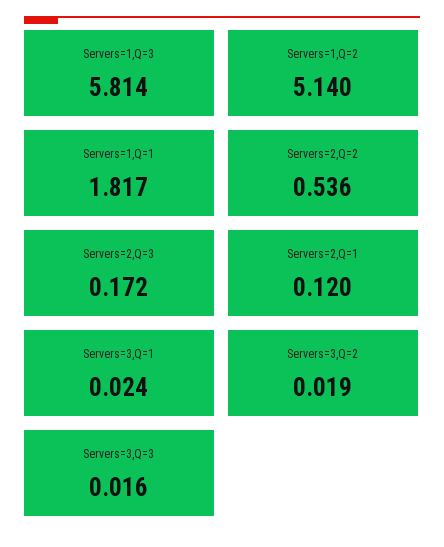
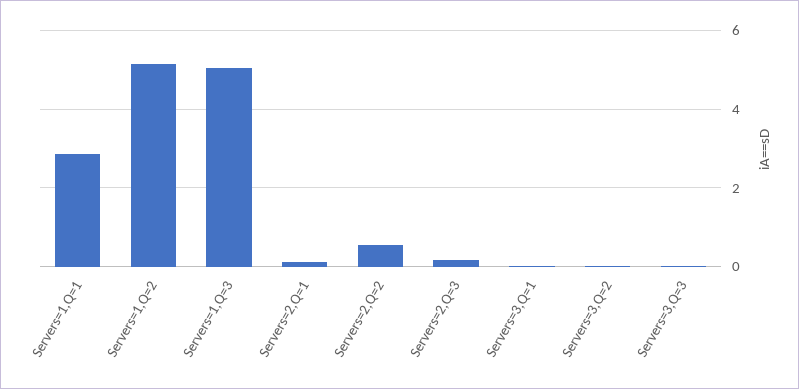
  {
-   "Servers=1,Q=3": 5.814,
+   "Servers=1,Q=3": 5,
    "Servers=1,Q=2": 5.14,
-   "Servers=1,Q=1": 1.817,
+   "Servers=1,Q=1": 2.8,
    "Servers=2,Q=2": 0.536,
    "Servers=2,Q=3": 0.172,
    "Servers=2,Q=1": 0.12,
    "Servers=3,Q=1": 0.024,
    "Servers=3,Q=2": 0.019,
    "Servers=3,Q=3": 0.016
  }

